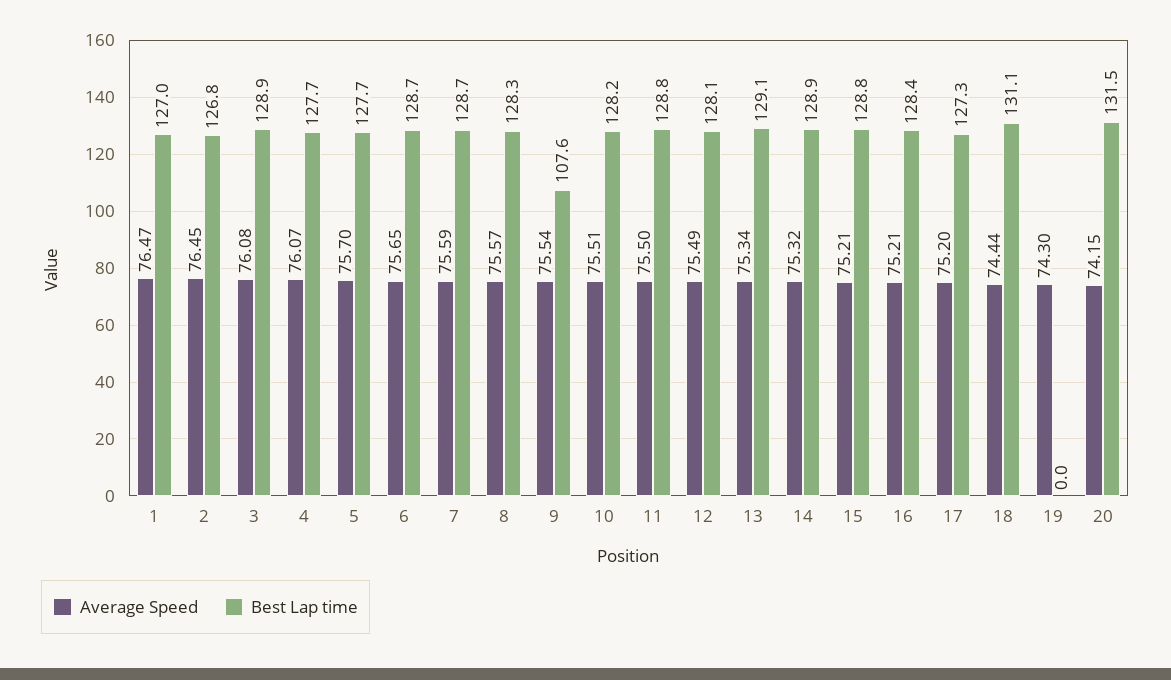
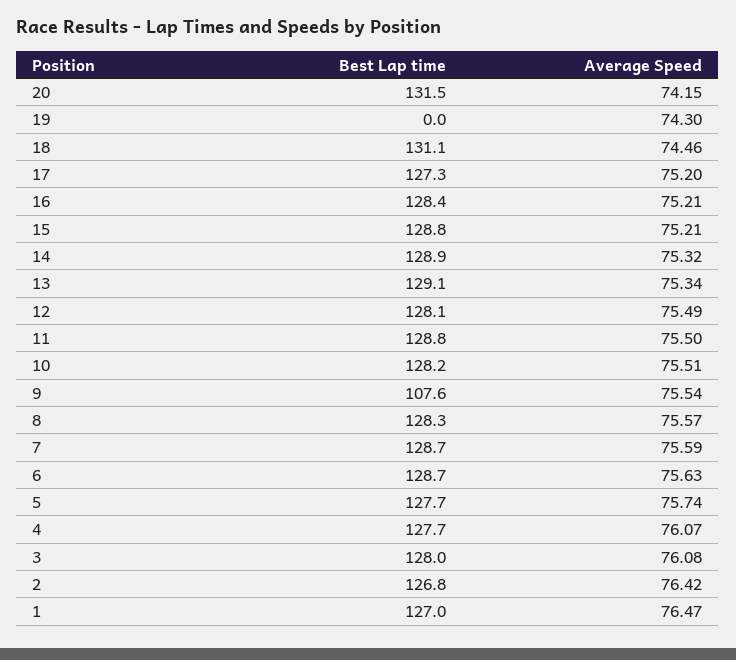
  {
    "Average Speed": {
      "1": 76.47,
-     "2": 76.45,
+     "2": 76.42,
      "3": 76.08,
      "4": 76.07,
-     "5": 75.7,
+     "5": 75.74,
-     "6": 75.65,
+     "6": 75.63,
      "7": 75.59,
      "8": 75.57,
      "9": 75.54,
      "10": 75.51,
      "11": 75.5,
      "12": 75.49,
      "13": 75.34,
      "14": 75.32,
      "15": 75.21,
      "16": 75.21,
      "17": 75.2,
-     "18": 74.44,
+     "18": 74.46,
      "19": 74.3,
      "20": 74.15
    },
    "Best Lap time": {
      "1": 127,
      "2": 126.8,
-     "3": 128.9,
+     "3": 128,
      "4": 127.7,
      "5": 127.7,
      "6": 128.7,
      "7": 128.7,
      "8": 128.3,
      "9": 107.6,
      "10": 128.2,
      "11": 128.8,
      "12": 128.1,
      "13": 129.1,
      "14": 128.9,
      "15": 128.8,
      "16": 128.4,
      "17": 127.3,
      "18": 131.1,
      "19": 0,
      "20": 131.5
    }
  }

